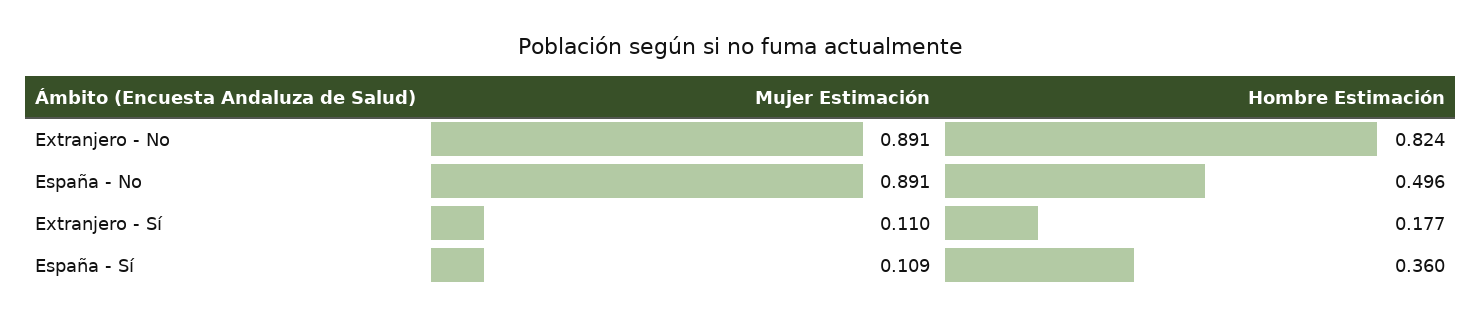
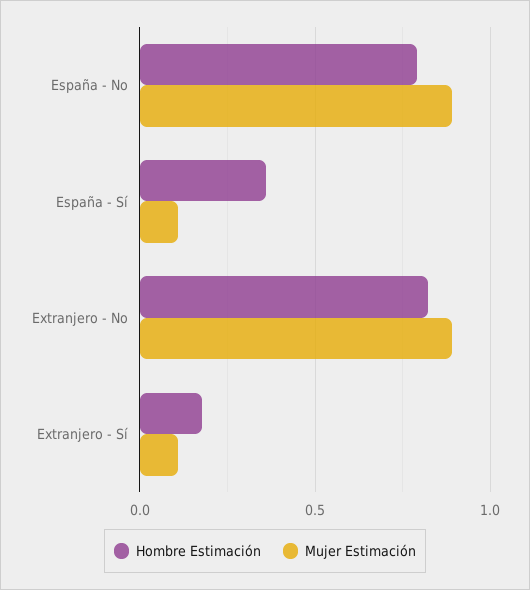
  {
    "Mujer Estimación": {
      "Extranjero - No": 0.891,
      "España - No": 0.891,
      "Extranjero - Sí": 0.11,
      "España - Sí": 0.109
    },
    "Hombre Estimación": {
      "Extranjero - No": 0.824,
-     "España - No": 0.496,
+     "España - No": 0.8,
      "Extranjero - Sí": 0.177,
      "España - Sí": 0.36
    }
  }

